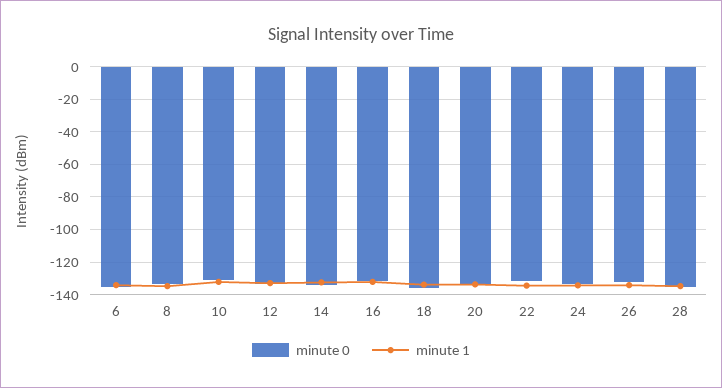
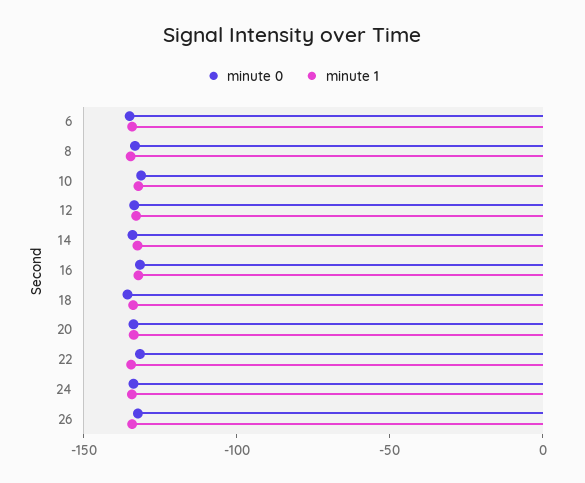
  {
    "minute 0": {
      "6": -135,
      "8": -135,
      "10": -130,
      "12": -135,
      "14": -135,
      "16": -130,
      "18": -135,
      "20": -135,
      "22": -130,
      "24": -135,
-     "26": -130,
+     "26": -130
-     "28": -135
    },
    "minute 1": {
      "6": -135,
      "8": -135,
      "10": -130,
      "12": -135,
      "14": -130,
      "16": -130,
      "18": -135,
      "20": -135,
      "22": -135,
      "24": -135,
-     "26": -135,
+     "26": -135
-     "28": -135
    }
  }

